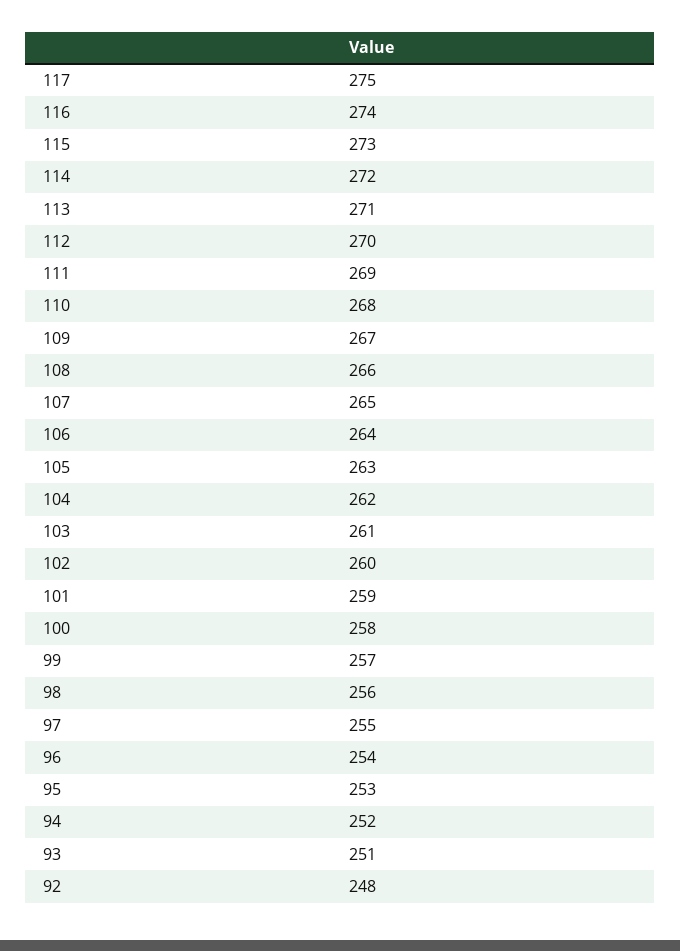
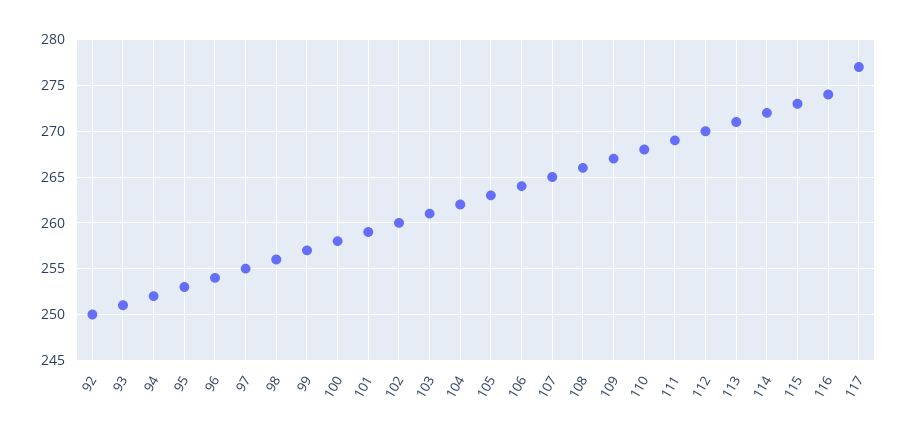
  {
-   "117": 275,
+   "117": 277,
    "116": 274,
    "115": 273,
    "114": 272,
    "113": 271,
    "112": 270,
    "111": 269,
    "110": 268,
    "109": 267,
    "108": 266,
    "107": 265,
    "106": 264,
    "105": 263,
    "104": 262,
    "103": 261,
    "102": 260,
    "101": 259,
    "100": 258,
    "99": 257,
    "98": 256,
    "97": 255,
    "96": 254,
    "95": 253,
    "94": 252,
    "93": 251,
-   "92": 248
+   "92": 250
  }

